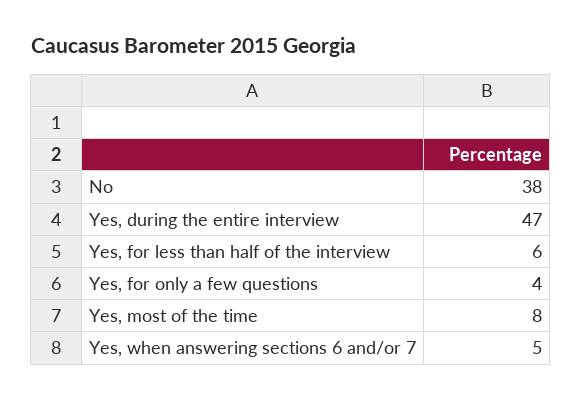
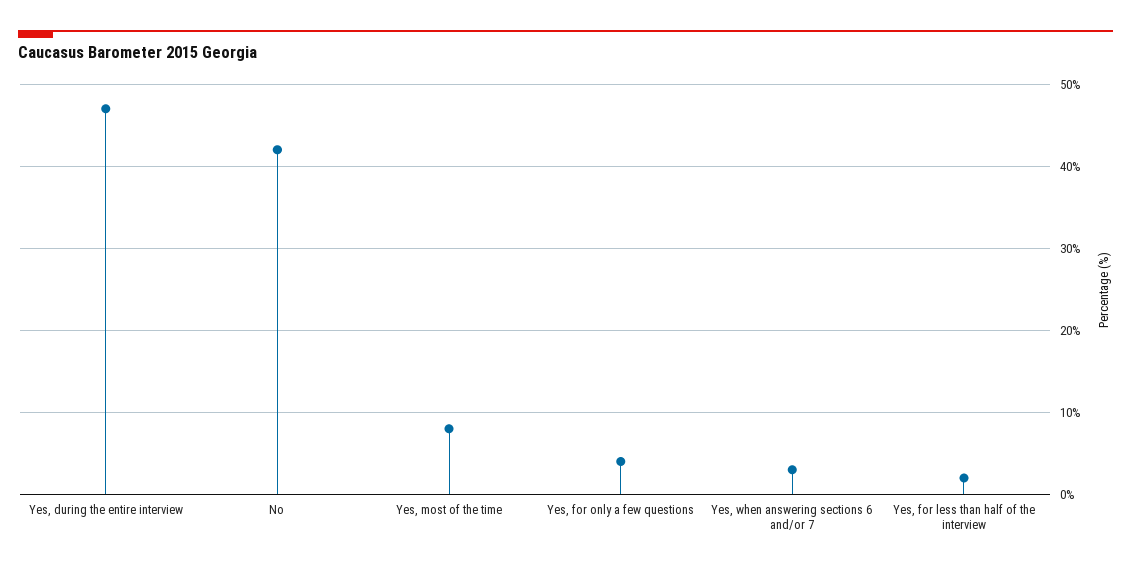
  {
-   "No": 38,
+   "No": 42,
    "Yes, during the entire interview": 47,
-   "Yes, for less than half of the interview": 6,
+   "Yes, for less than half of the interview": 2,
    "Yes, for only a few questions": 4,
    "Yes, most of the time": 8,
-   "Yes, when answering sections 6 and/or 7": 5
+   "Yes, when answering sections 6 and/or 7": 3
  }

